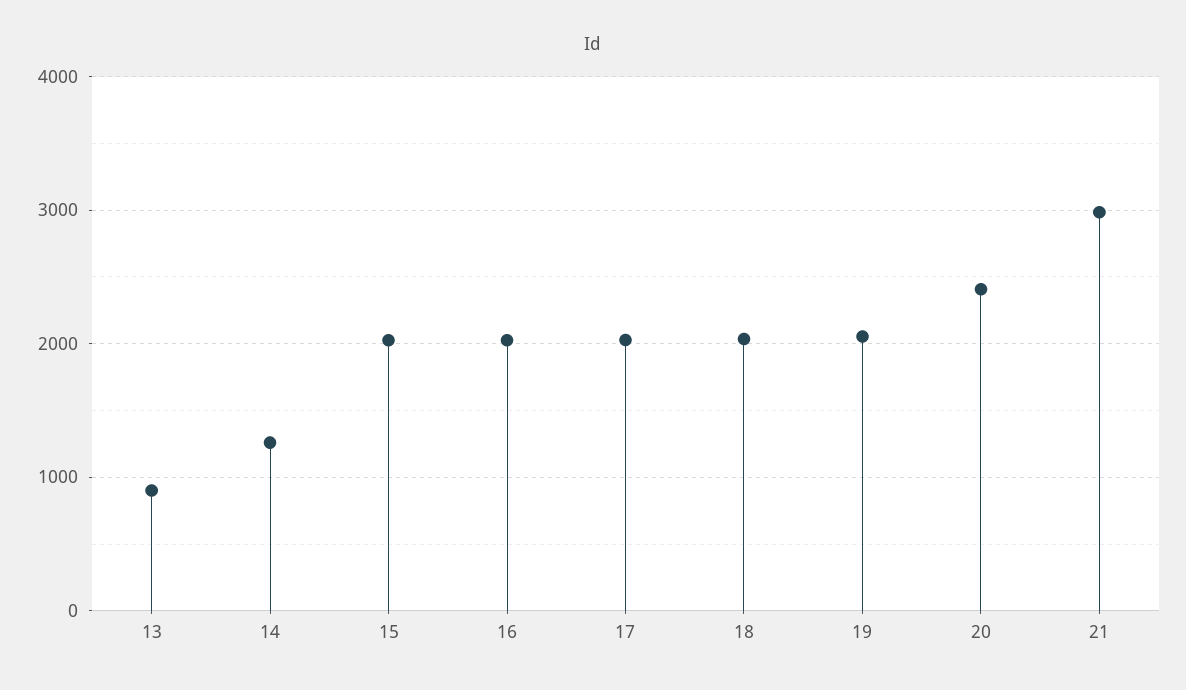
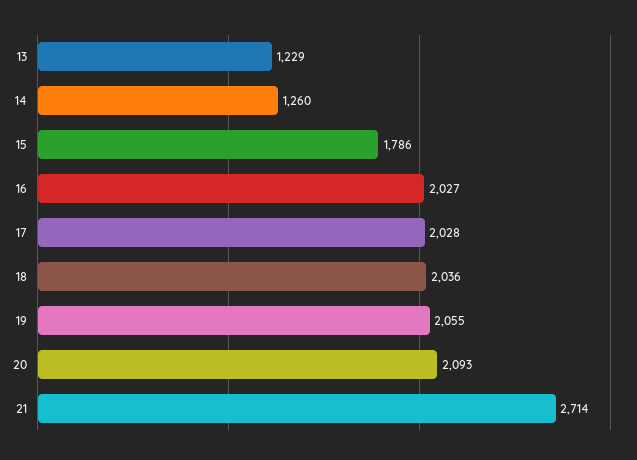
  {
-   "13": 900,
+   "13": 1229,
    "14": 1260,
-   "15": 2000,
+   "15": 1786,
    "16": 2027,
    "17": 2028,
    "18": 2036,
    "19": 2055,
-   "20": 2400,
+   "20": 2093,
-   "21": 3000
+   "21": 2714
  }

